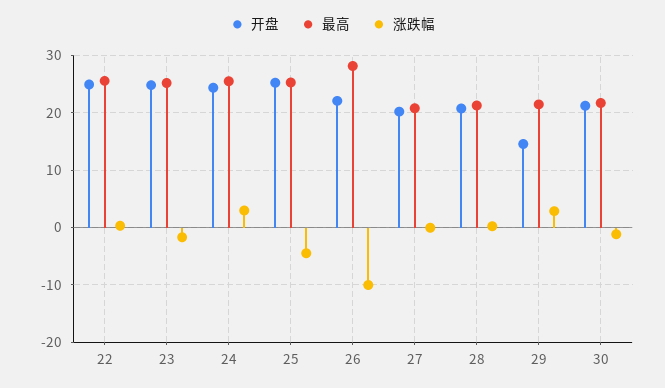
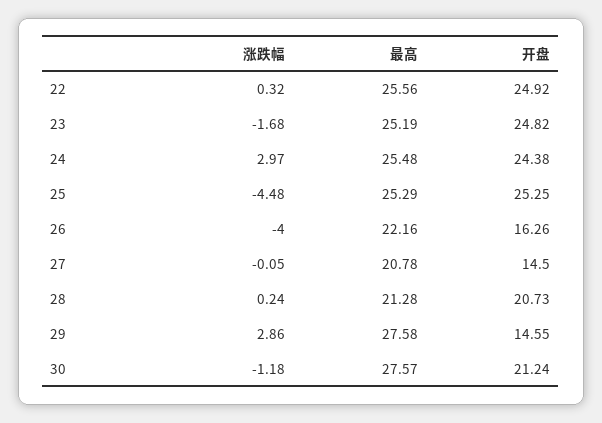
  {
    "开盘": {
      "22": 24.92,
      "23": 24.82,
      "24": 24.38,
      "25": 25.25,
-     "26": 22,
+     "26": 16.26,
-     "27": 20,
+     "27": 14.5,
      "28": 20.73,
      "29": 14.55,
      "30": 21.24
    },
    "最高": {
      "22": 25.56,
      "23": 25.19,
      "24": 25.48,
      "25": 25.29,
-     "26": 28,
+     "26": 22.16,
      "27": 20.78,
      "28": 21.28,
-     "29": 22,
+     "29": 27.58,
-     "30": 22
+     "30": 27.57
    },
    "涨跌幅": {
      "22": 0.32,
      "23": -1.68,
      "24": 2.97,
      "25": -4.48,
-     "26": -10,
+     "26": -4,
      "27": -0.05,
      "28": 0.24,
      "29": 2.86,
      "30": -1.18
    }
  }

